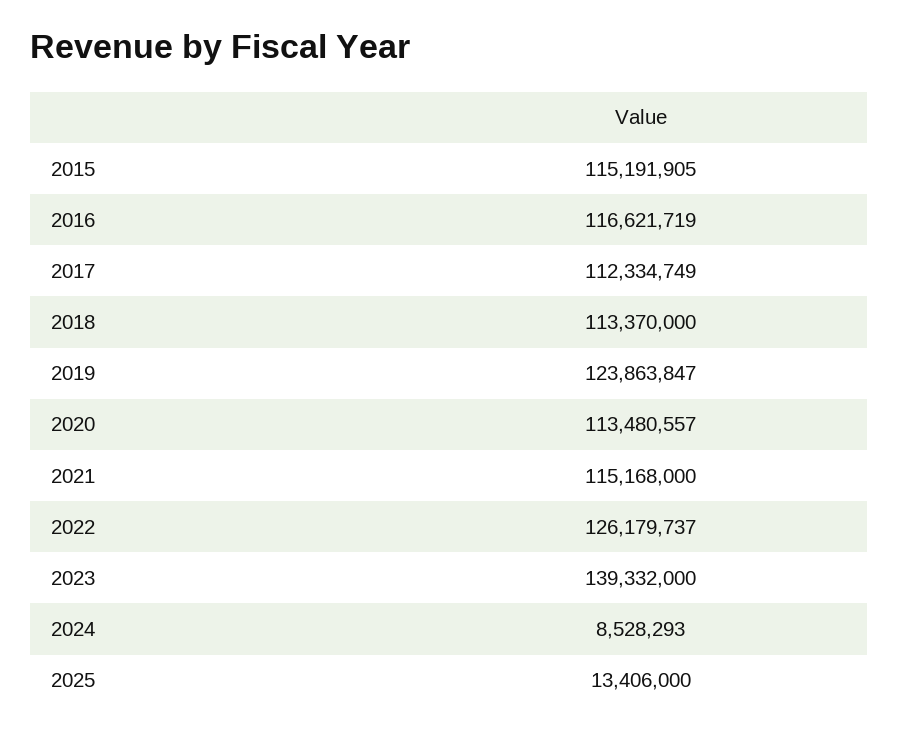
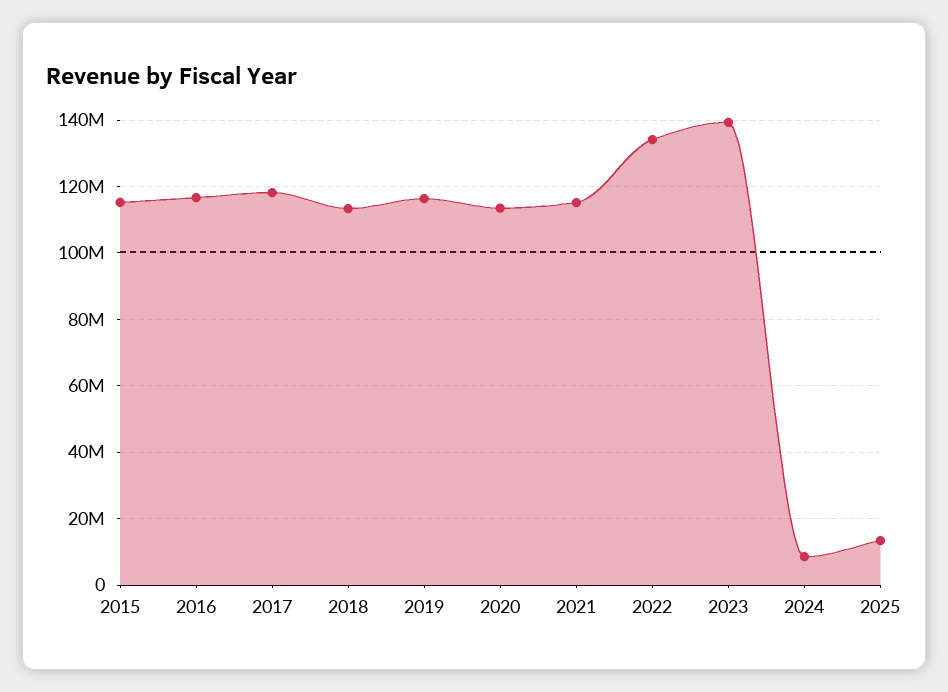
  {
    "2015": 115191905,
    "2016": 116621719,
-   "2017": 112334749,
+   "2017": 118000000,
    "2018": 113370000,
-   "2019": 123863847,
+   "2019": 116000000,
    "2020": 113480557,
    "2021": 115168000,
-   "2022": 126179737,
+   "2022": 134000000,
    "2023": 139332000,
    "2024": 8528293,
    "2025": 13406000
  }

